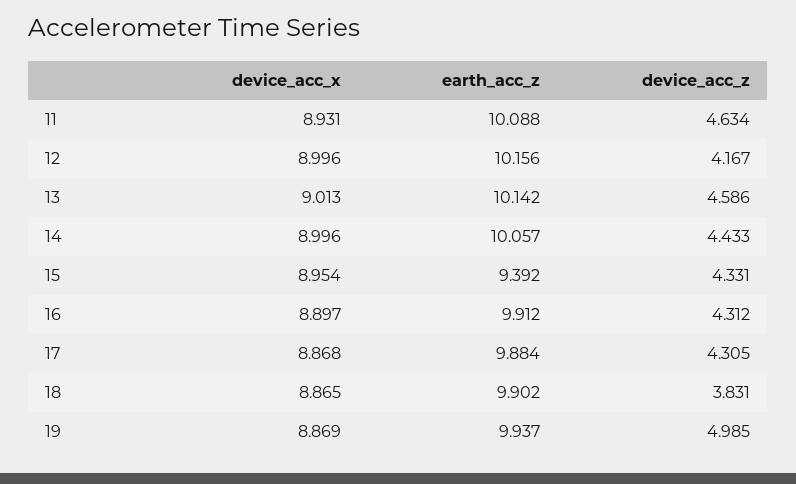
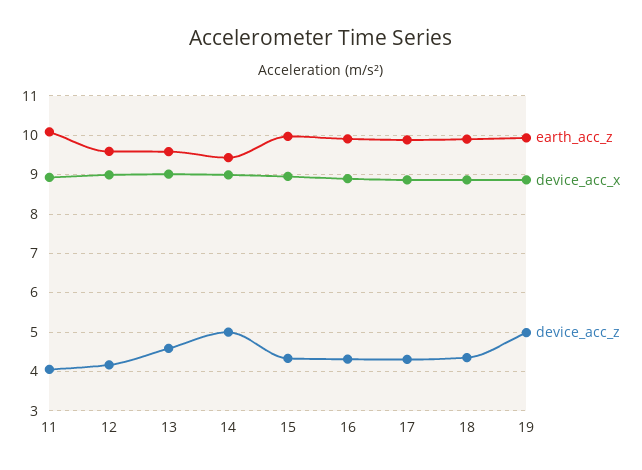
  {
    "device_acc_x": {
      "11": 8.931,
      "12": 8.996,
      "13": 9.013,
      "14": 8.996,
      "15": 8.954,
      "16": 8.897,
      "17": 8.868,
      "18": 8.865,
      "19": 8.869
    },
    "earth_acc_z": {
      "11": 10.088,
-     "12": 10.156,
+     "12": 9.6,
-     "13": 10.142,
+     "13": 9.6,
-     "14": 10.057,
+     "14": 9.4,
-     "15": 9.392,
+     "15": 10,
      "16": 9.912,
      "17": 9.884,
      "18": 9.902,
      "19": 9.937
    },
    "device_acc_z": {
-     "11": 4.634,
+     "11": 4,
      "12": 4.167,
      "13": 4.586,
-     "14": 4.433,
+     "14": 5,
      "15": 4.331,
      "16": 4.312,
      "17": 4.305,
-     "18": 3.831,
+     "18": 4.4,
      "19": 4.985
    }
  }

